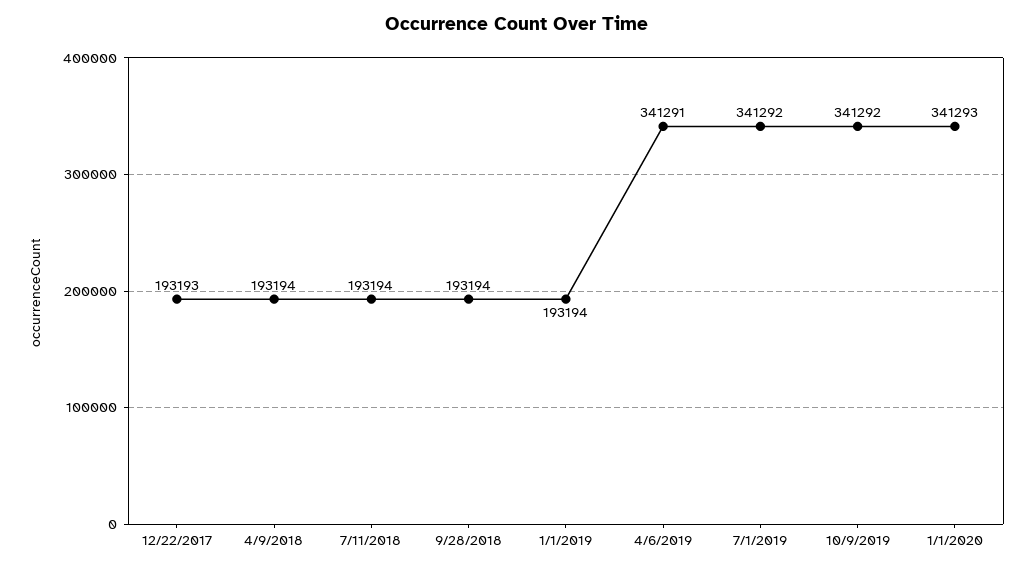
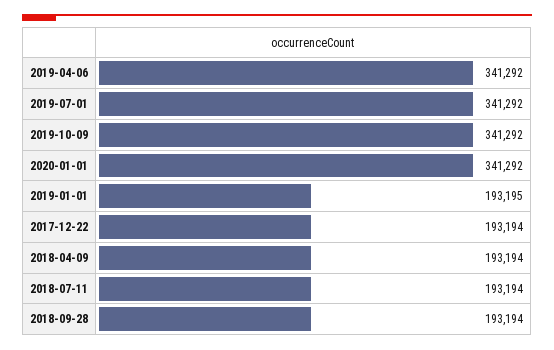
  {
-   "12/22/2017": 193193,
+   "12/22/2017": 193194,
    "4/9/2018": 193194,
    "7/11/2018": 193194,
    "9/28/2018": 193194,
-   "1/1/2019": 193194,
+   "1/1/2019": 193195,
-   "4/6/2019": 341291,
+   "4/6/2019": 341292,
    "7/1/2019": 341292,
    "10/9/2019": 341292,
-   "1/1/2020": 341293
+   "1/1/2020": 341292
  }

